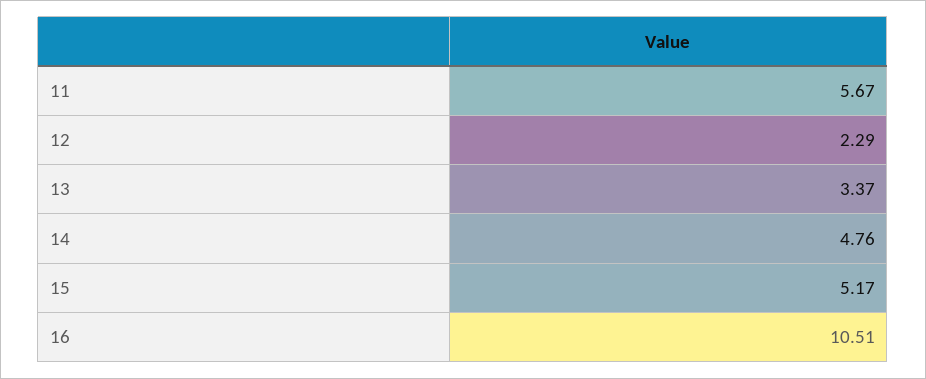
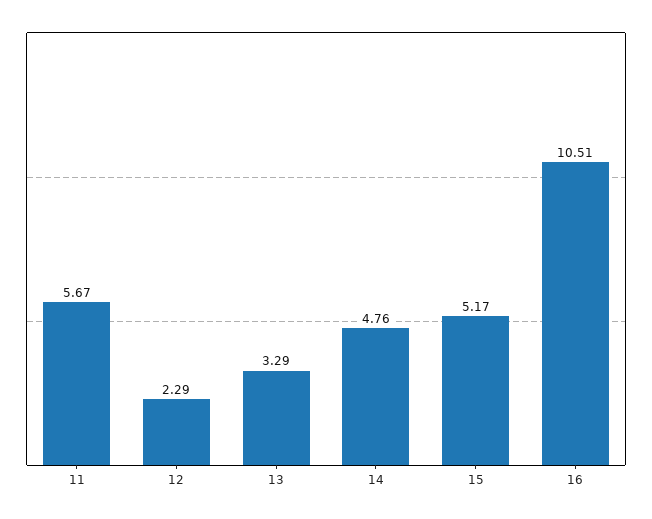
  {
    "11": 5.67,
    "12": 2.29,
-   "13": 3.37,
+   "13": 3.29,
    "14": 4.76,
    "15": 5.17,
    "16": 10.51
  }

